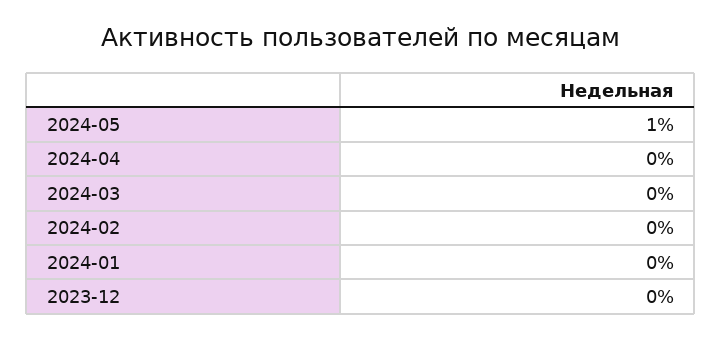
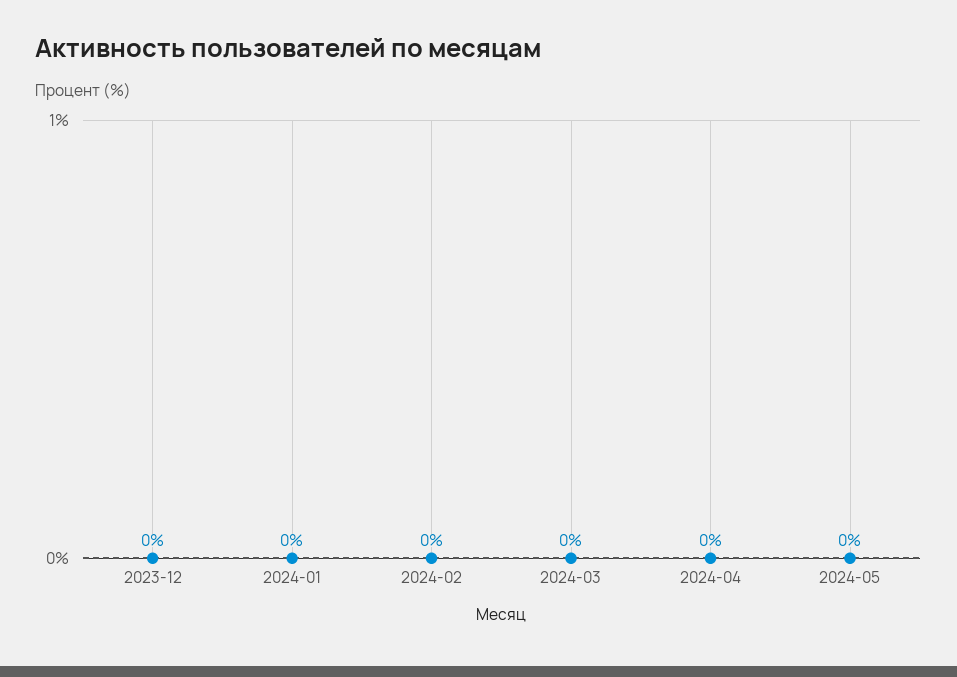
  {
-   "2024-05": 1,
+   "2024-05": 0,
    "2024-04": 0,
    "2024-03": 0,
    "2024-02": 0,
    "2024-01": 0,
    "2023-12": 0
  }

